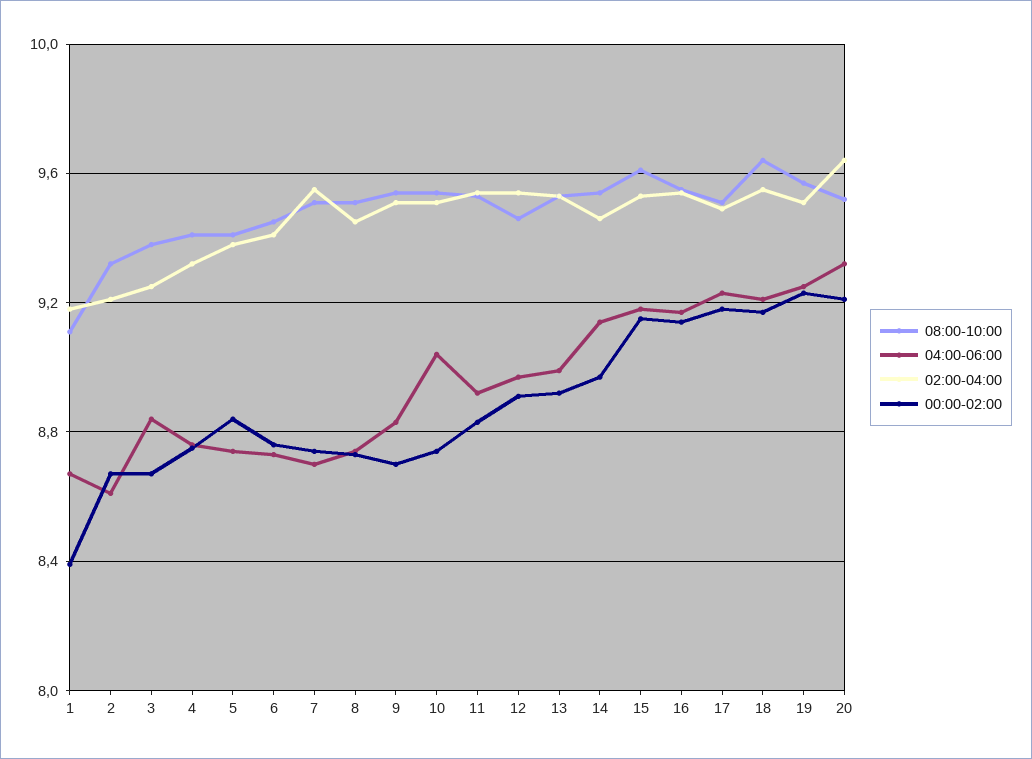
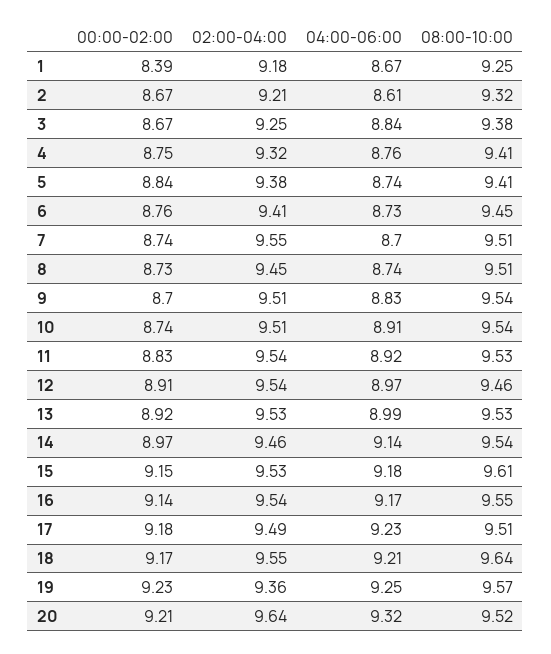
  {
    "08:00-10:00": {
-     "1": 9.1,
+     "1": 9.25,
      "2": 9.32,
      "3": 9.38,
      "4": 9.41,
      "5": 9.41,
      "6": 9.45,
      "7": 9.51,
      "8": 9.51,
      "9": 9.54,
      "10": 9.54,
      "11": 9.53,
      "12": 9.46,
      "13": 9.53,
      "14": 9.54,
      "15": 9.61,
      "16": 9.55,
      "17": 9.51,
      "18": 9.64,
      "19": 9.57,
      "20": 9.52
    },
    "04:00-06:00": {
      "1": 8.67,
      "2": 8.61,
      "3": 8.84,
      "4": 8.76,
      "5": 8.74,
      "6": 8.73,
      "7": 8.7,
      "8": 8.74,
      "9": 8.83,
-     "10": 9.05,
+     "10": 8.91,
      "11": 8.92,
      "12": 8.97,
      "13": 8.99,
      "14": 9.14,
      "15": 9.18,
      "16": 9.17,
      "17": 9.23,
      "18": 9.21,
      "19": 9.25,
      "20": 9.32
    },
    "02:00-04:00": {
      "1": 9.18,
      "2": 9.21,
      "3": 9.25,
      "4": 9.32,
      "5": 9.38,
      "6": 9.41,
      "7": 9.55,
      "8": 9.45,
      "9": 9.51,
      "10": 9.51,
      "11": 9.54,
      "12": 9.54,
      "13": 9.53,
      "14": 9.46,
      "15": 9.53,
      "16": 9.54,
      "17": 9.49,
      "18": 9.55,
-     "19": 9.5,
+     "19": 9.36,
      "20": 9.64
    },
    "00:00-02:00": {
      "1": 8.39,
      "2": 8.67,
      "3": 8.67,
      "4": 8.75,
      "5": 8.84,
      "6": 8.76,
      "7": 8.74,
      "8": 8.73,
      "9": 8.7,
      "10": 8.74,
      "11": 8.83,
      "12": 8.91,
      "13": 8.92,
      "14": 8.97,
      "15": 9.15,
      "16": 9.14,
      "17": 9.18,
      "18": 9.17,
      "19": 9.23,
      "20": 9.21
    }
  }

